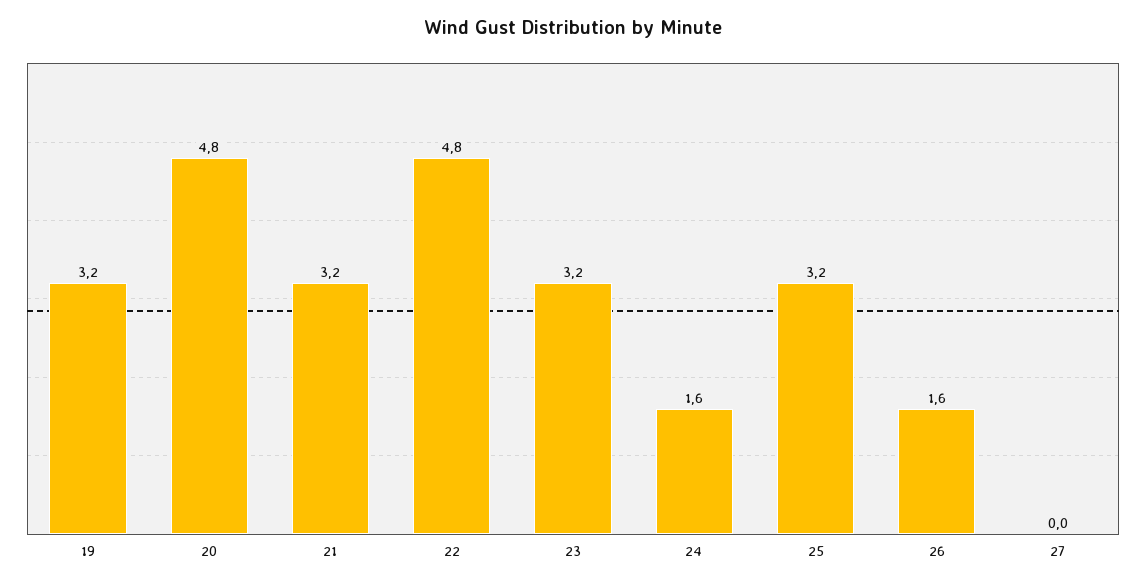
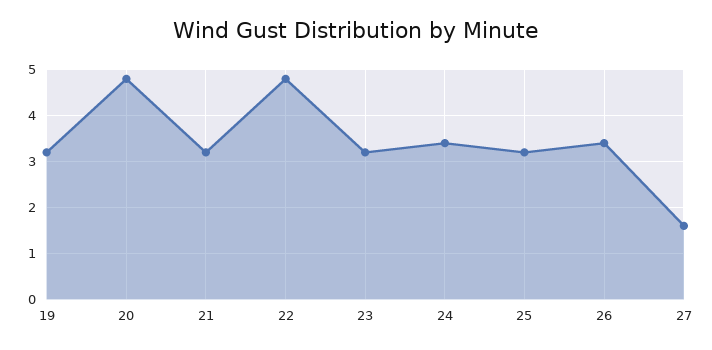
  {
    "19": 3.2,
    "20": 4.8,
    "21": 3.2,
    "22": 4.8,
    "23": 3.2,
-   "24": 1.6,
+   "24": 3.5,
    "25": 3.2,
-   "26": 1.6,
+   "26": 3.5,
-   "27": 0
+   "27": 1.5
  }

